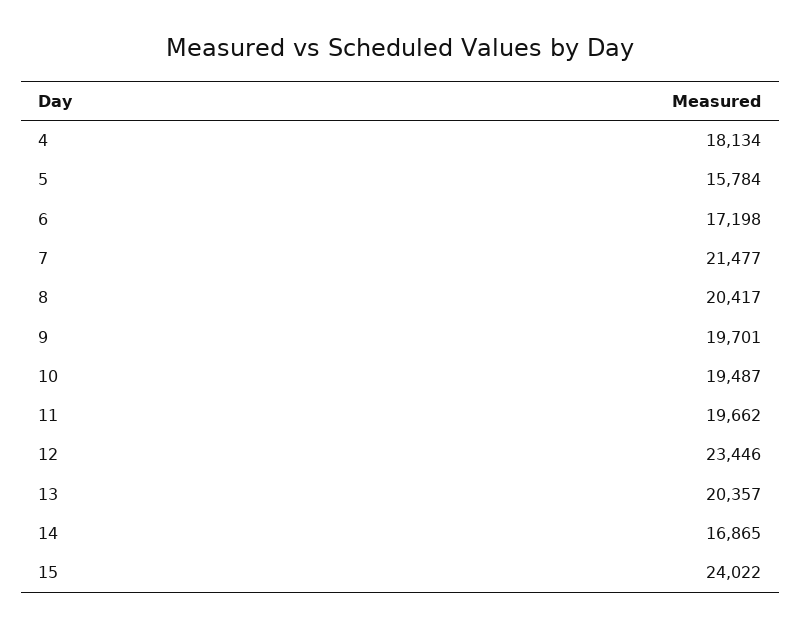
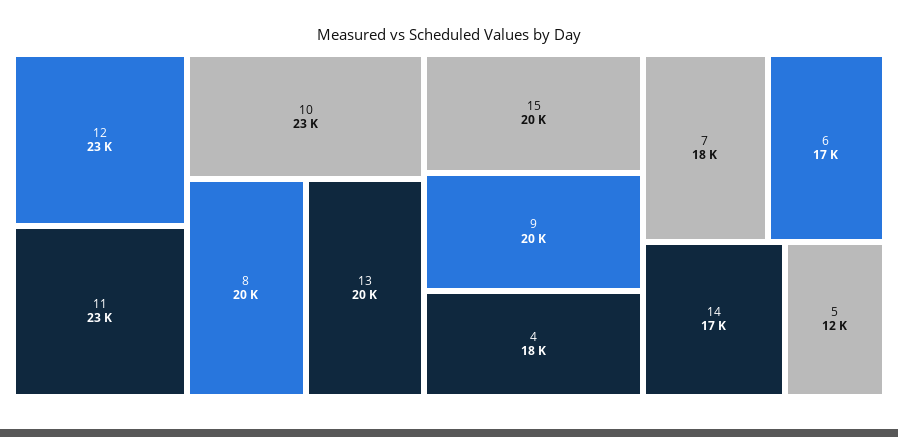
  {
    "4": 18134,
-   "5": 15784,
+   "5": 12000,
    "6": 17198,
-   "7": 21477,
+   "7": 18000,
    "8": 20417,
    "9": 19701,
-   "10": 19487,
+   "10": 23000,
-   "11": 19662,
+   "11": 23000,
    "12": 23446,
    "13": 20357,
    "14": 16865,
-   "15": 24022
+   "15": 20000
  }

